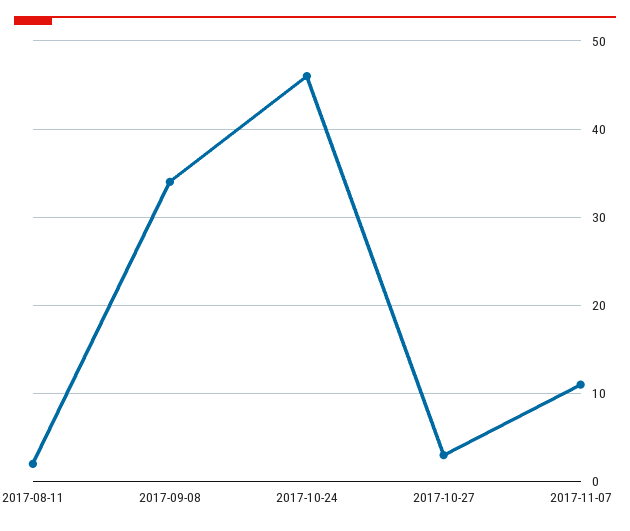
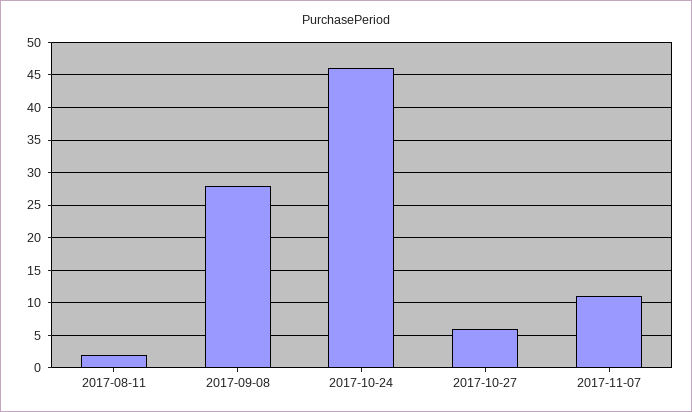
  {
    "2017-08-11": 2,
-   "2017-09-08": 34,
+   "2017-09-08": 28,
    "2017-10-24": 46,
-   "2017-10-27": 3,
+   "2017-10-27": 6,
    "2017-11-07": 11
  }

